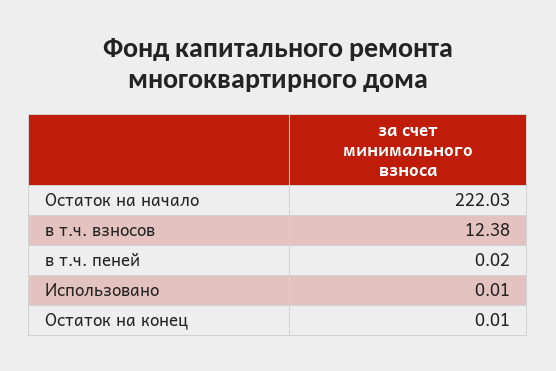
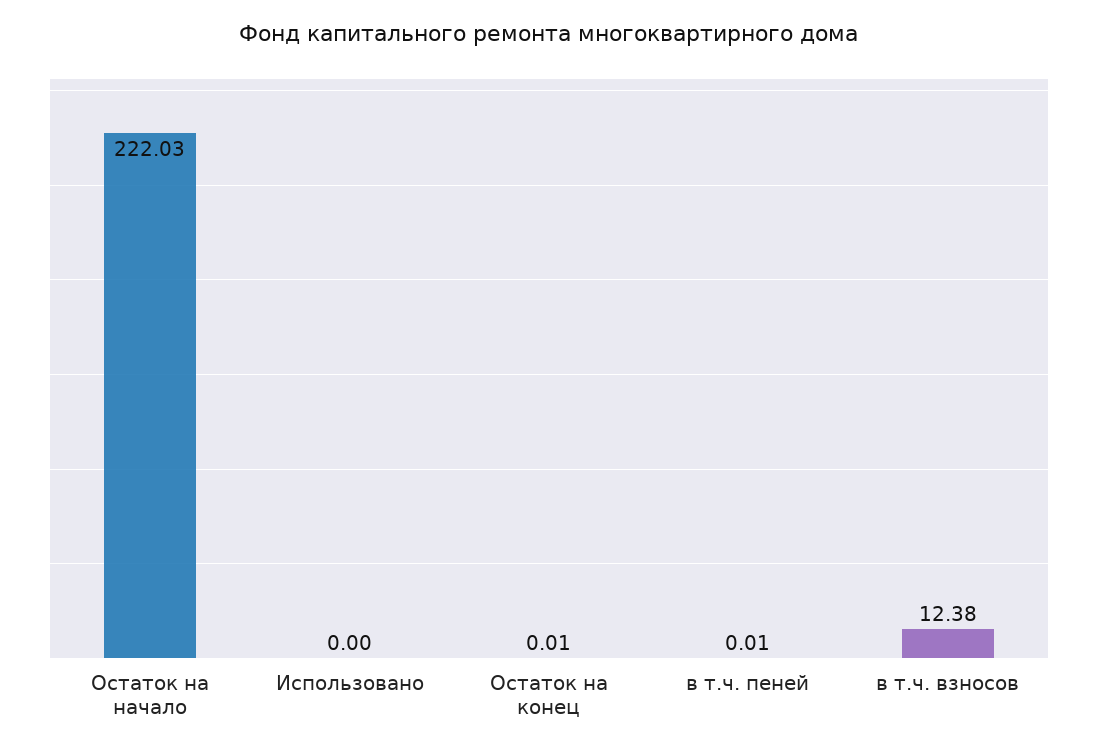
  {
    "Остаток на начало": 222.03,
    "в т.ч. взносов": 12.38,
-   "в т.ч. пеней": 0.02,
+   "в т.ч. пеней": 0.01,
-   "Использовано": 0.01,
+   "Использовано": 0,
    "Остаток на конец": 0.01
  }

